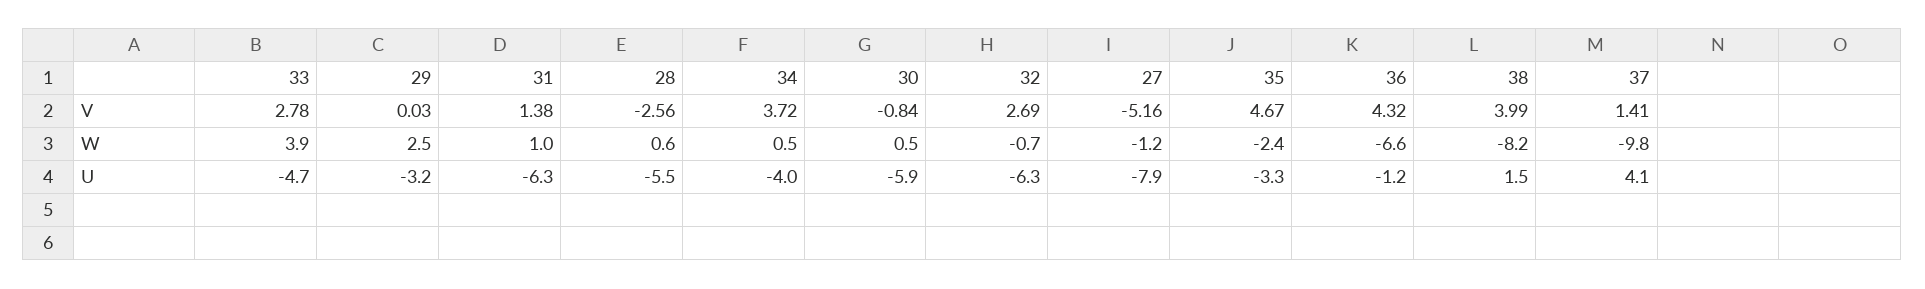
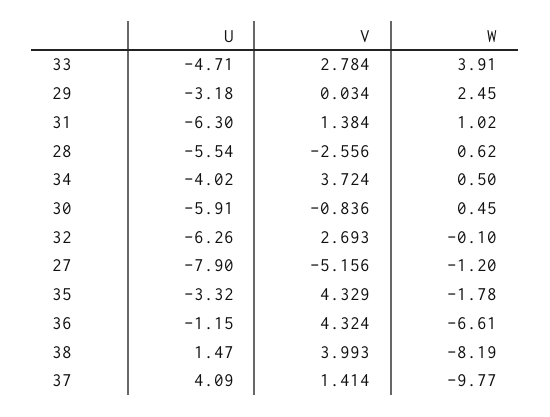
  {
    "33": {
      "V": 2.784,
      "W": 3.91,
      "U": -4.71
    },
    "29": {
      "V": 0.034,
      "W": 2.45,
      "U": -3.18
    },
    "31": {
      "V": 1.384,
      "W": 1.02,
      "U": -6.3
    },
    "28": {
      "V": -2.556,
      "W": 0.62,
      "U": -5.54
    },
    "34": {
      "V": 3.724,
      "W": 0.5,
      "U": -4.02
    },
    "30": {
      "V": -0.836,
      "W": 0.45,
      "U": -5.91
    },
    "32": {
      "V": 2.693,
-     "W": -0.7,
+     "W": -0.1,
      "U": -6.26
    },
    "27": {
      "V": -5.156,
      "W": -1.2,
      "U": -7.9
    },
    "35": {
-     "V": 4.67,
+     "V": 4.329,
-     "W": -2.4,
+     "W": -1.78,
      "U": -3.32
    },
    "36": {
      "V": 4.324,
      "W": -6.61,
      "U": -1.15
    },
    "38": {
      "V": 3.993,
      "W": -8.19,
      "U": 1.47
    },
    "37": {
      "V": 1.414,
      "W": -9.77,
      "U": 4.09
    }
  }

